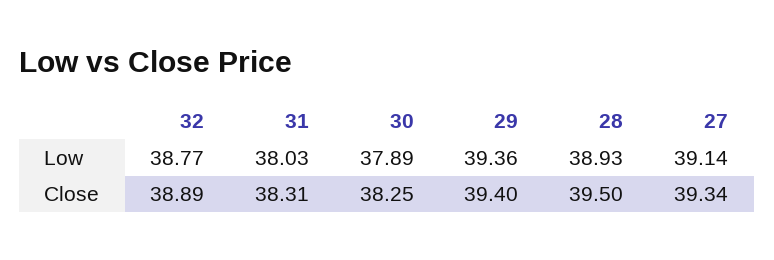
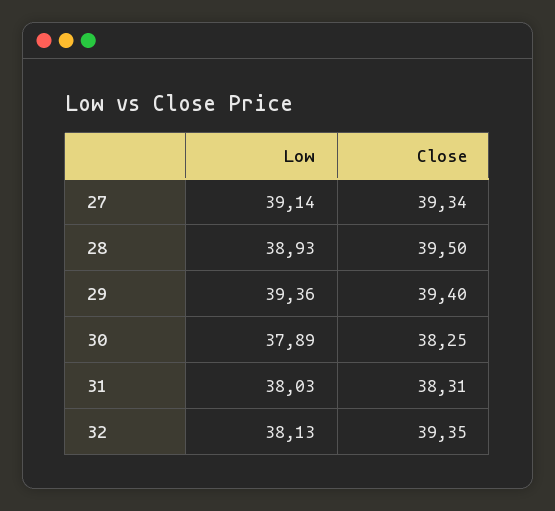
  {
    "32": {
-     "Low": 38.77,
+     "Low": 38.13,
-     "Close": 38.89
+     "Close": 39.35
    },
    "31": {
      "Low": 38.03,
      "Close": 38.31
    },
    "30": {
      "Low": 37.89,
      "Close": 38.25
    },
    "29": {
      "Low": 39.36,
      "Close": 39.4
    },
    "28": {
      "Low": 38.93,
      "Close": 39.5
    },
    "27": {
      "Low": 39.14,
      "Close": 39.34
    }
  }

